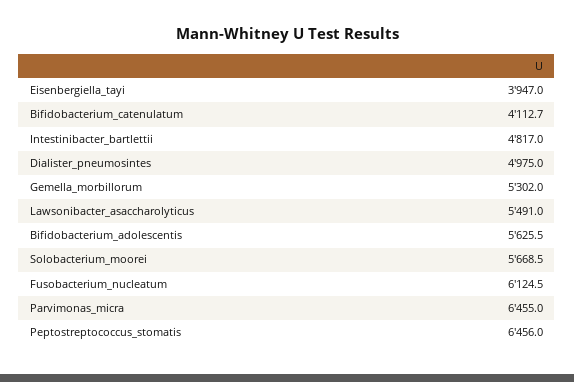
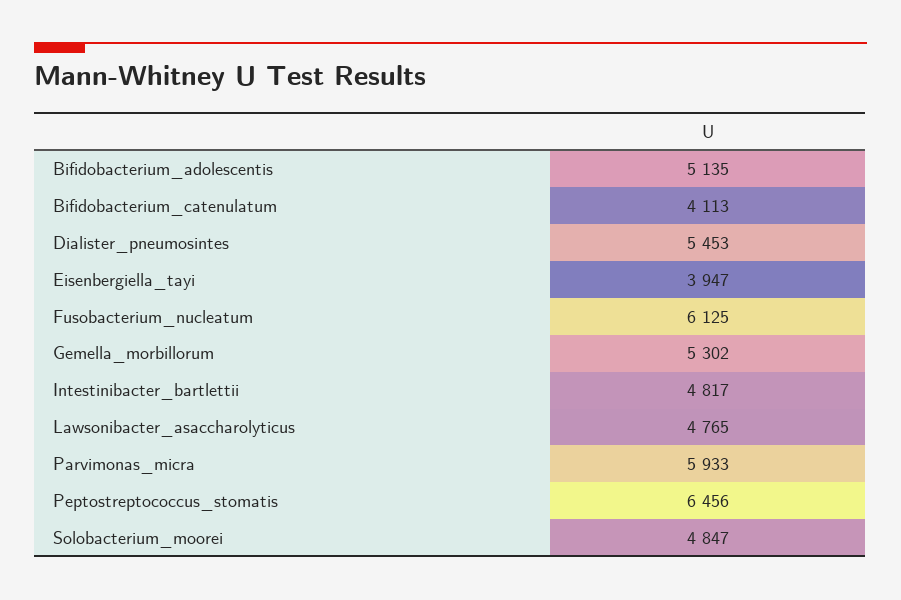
  {
    "Eisenbergiella_tayi": 3947,
    "Bifidobacterium_catenulatum": 4112.7,
    "Intestinibacter_bartlettii": 4817,
-   "Dialister_pneumosintes": 4975,
+   "Dialister_pneumosintes": 5453,
    "Gemella_morbillorum": 5302,
-   "Lawsonibacter_asaccharolyticus": 5491,
+   "Lawsonibacter_asaccharolyticus": 4765,
-   "Bifidobacterium_adolescentis": 5625.5,
+   "Bifidobacterium_adolescentis": 5135,
-   "Solobacterium_moorei": 5668.5,
+   "Solobacterium_moorei": 4847,
    "Fusobacterium_nucleatum": 6124.5,
-   "Parvimonas_micra": 6455,
+   "Parvimonas_micra": 5933,
    "Peptostreptococcus_stomatis": 6456
  }

